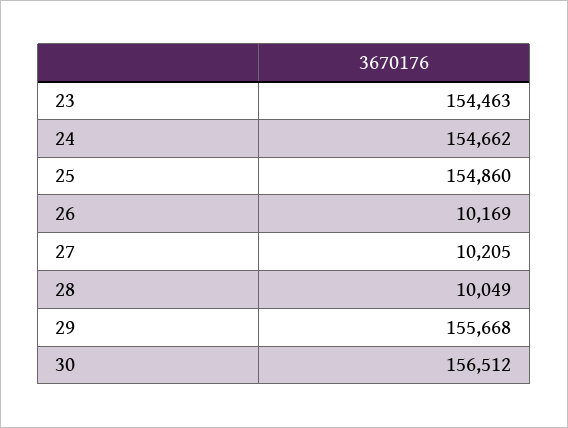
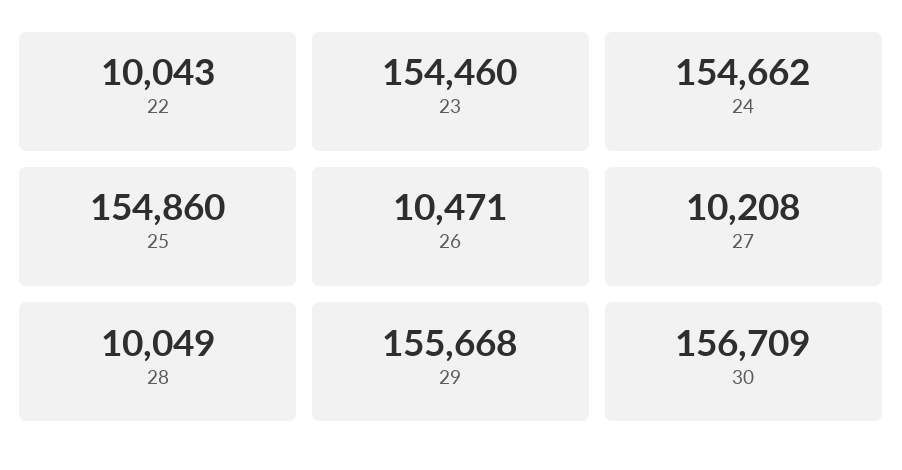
  {
-   "23": 154463,
+   "23": 154460,
    "24": 154662,
    "25": 154860,
-   "26": 10169,
+   "26": 10471,
-   "27": 10205,
+   "27": 10208,
    "28": 10049,
    "29": 155668,
-   "30": 156512
+   "30": 156709,
+   "22": 10043
  }

